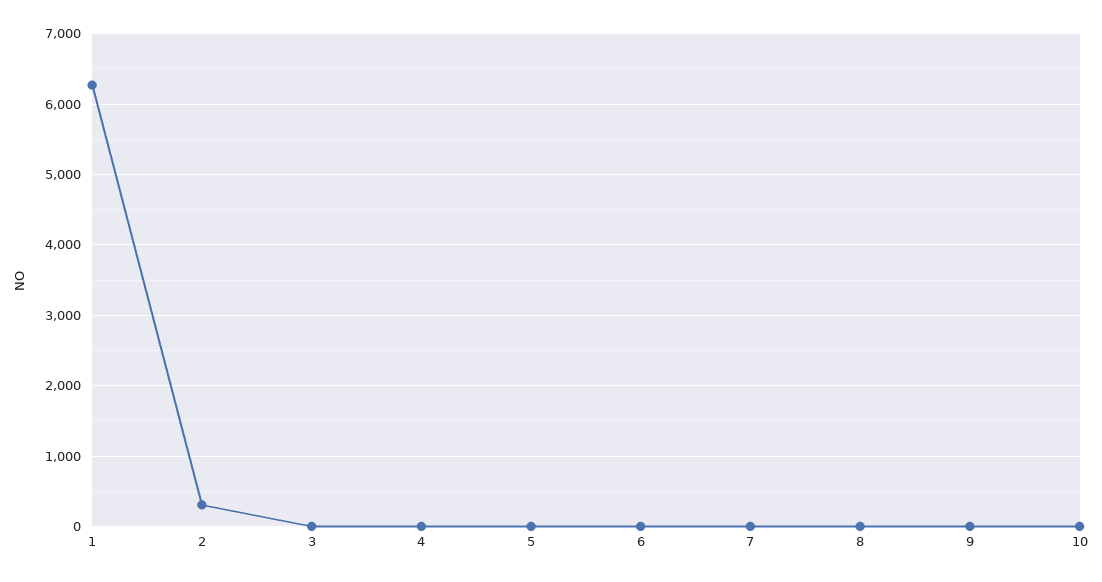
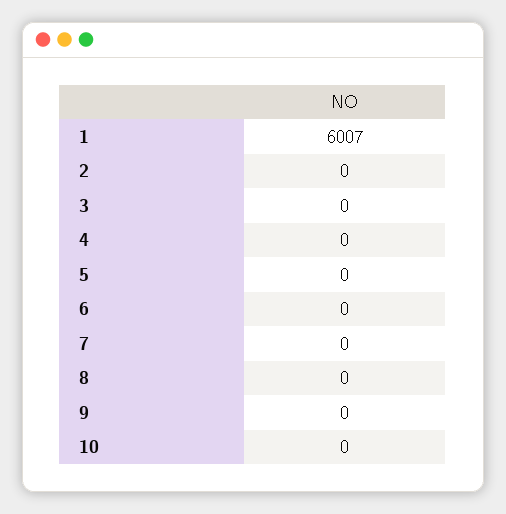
  {
-   "1": 6300,
+   "1": 6007,
-   "2": 300,
+   "2": 0,
    "3": 0,
    "4": 0,
    "5": 0,
    "6": 0,
    "7": 0,
    "8": 0,
    "9": 0,
    "10": 0
  }

